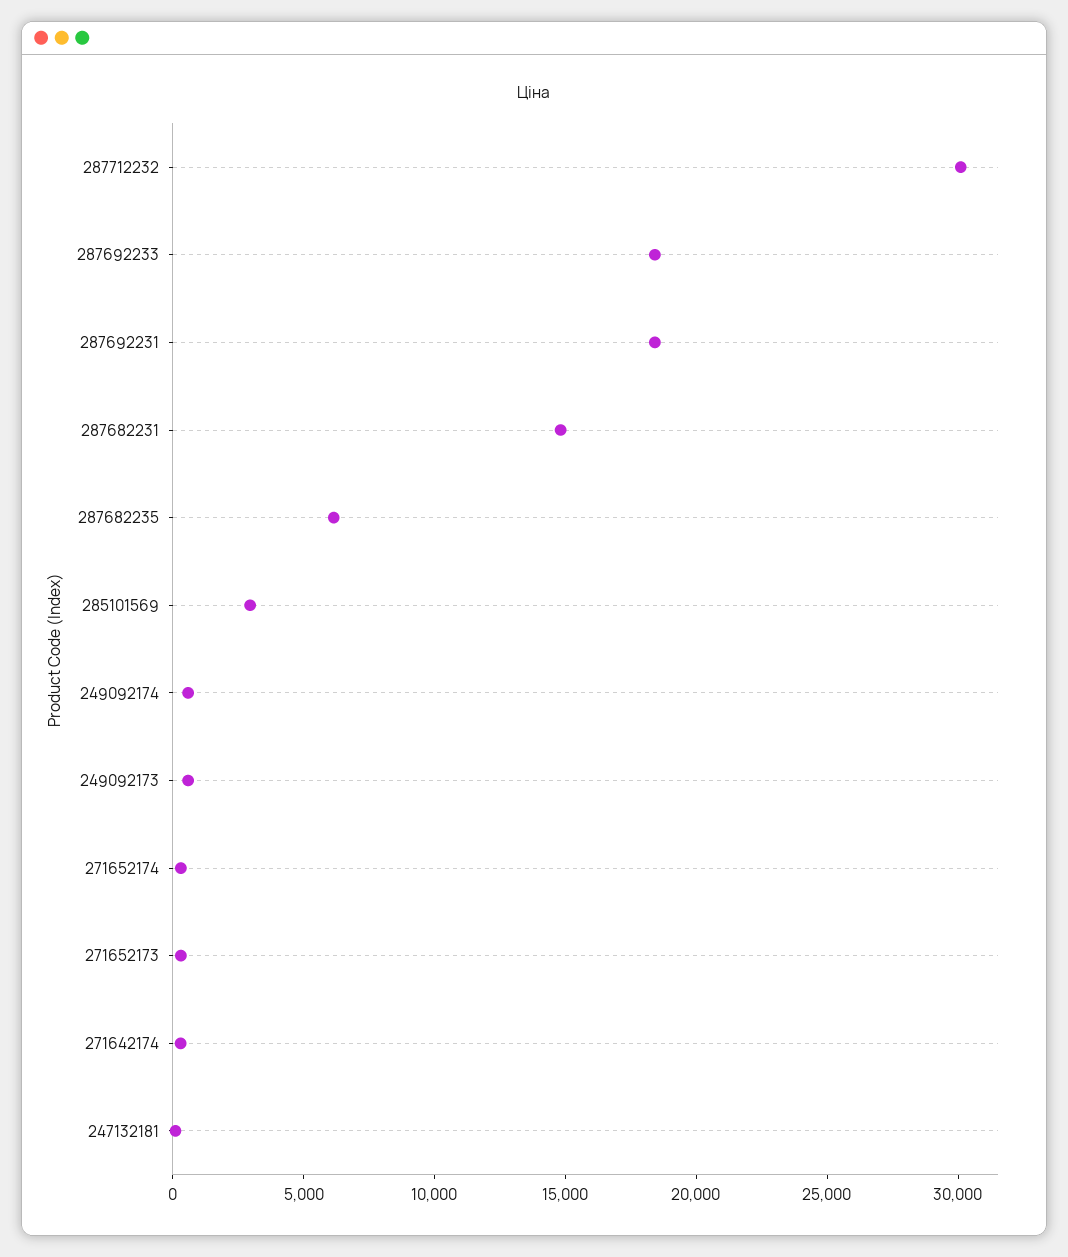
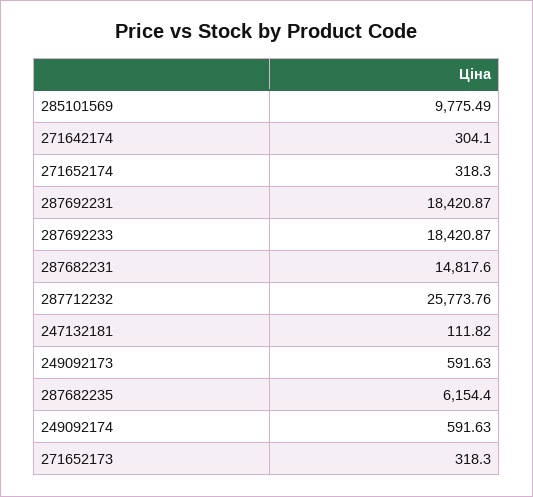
  {
-   "287712232": 30000,
+   "287712232": 25773.76,
    "287692233": 18420.87,
    "287692231": 18420.87,
    "287682231": 14817.6,
    "287682235": 6154.4,
-   "285101569": 3000,
+   "285101569": 9775.49,
    "249092174": 591.63,
    "249092173": 591.63,
    "271652174": 318.3,
    "271652173": 318.3,
    "271642174": 304.1,
    "247132181": 111.82
  }

